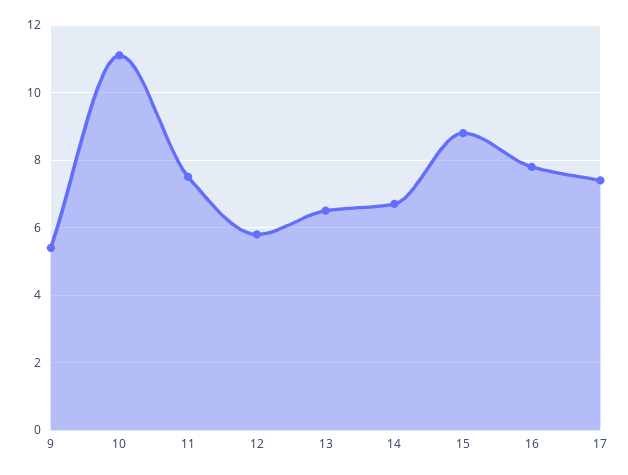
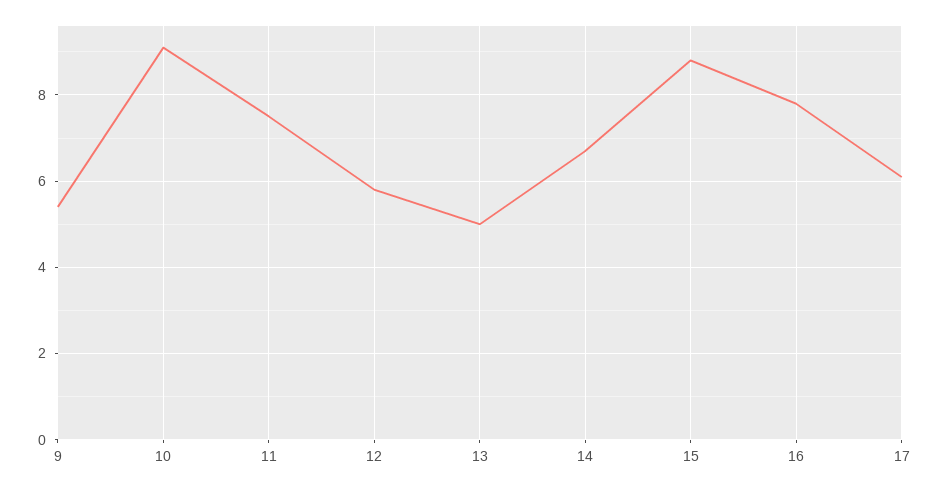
  {
    "9": 5.5,
-   "10": 11,
+   "10": 9,
    "11": 7.5,
    "12": 6,
-   "13": 6.5,
+   "13": 5,
    "14": 6.5,
    "15": 9,
    "16": 8,
-   "17": 7.5
+   "17": 6
  }

